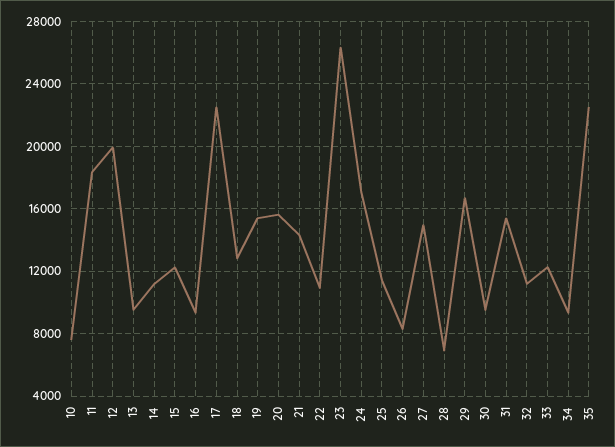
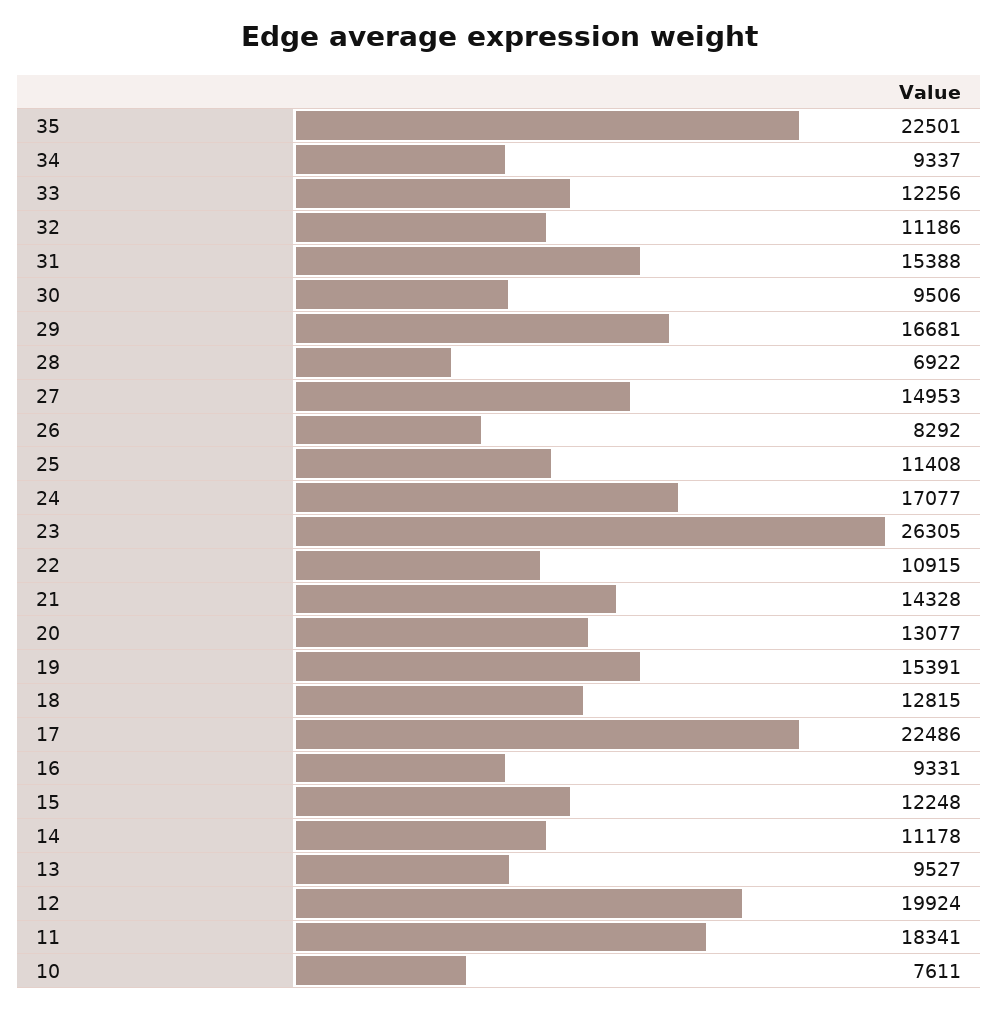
  {
    "10": 7611,
    "11": 18341,
    "12": 19924,
    "13": 9527,
    "14": 11178,
    "15": 12248,
    "16": 9331,
    "17": 22486,
    "18": 12815,
    "19": 15391,
-   "20": 15500,
+   "20": 13077,
    "21": 14328,
    "22": 10915,
    "23": 26305,
    "24": 17077,
    "25": 11408,
    "26": 8292,
    "27": 14953,
    "28": 6922,
    "29": 16681,
    "30": 9506,
    "31": 15388,
    "32": 11186,
    "33": 12256,
    "34": 9337,
    "35": 22501
  }

